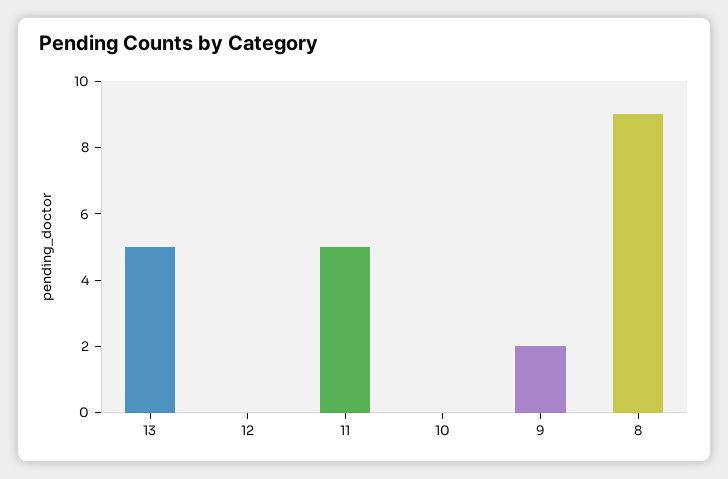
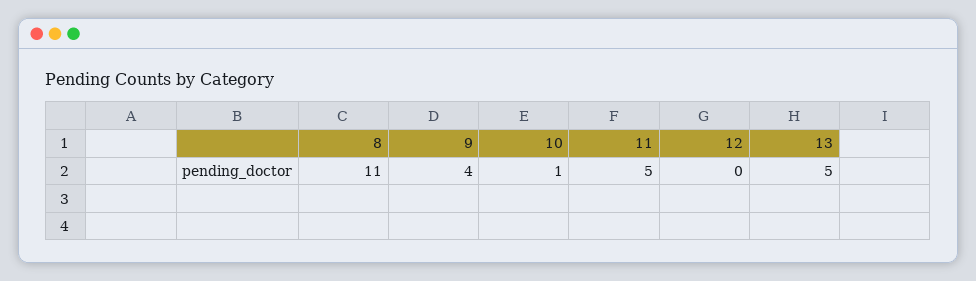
  {
    "13": 5,
    "12": 0,
    "11": 5,
-   "10": 0,
+   "10": 1,
-   "9": 2,
+   "9": 4,
-   "8": 9
+   "8": 11
  }

